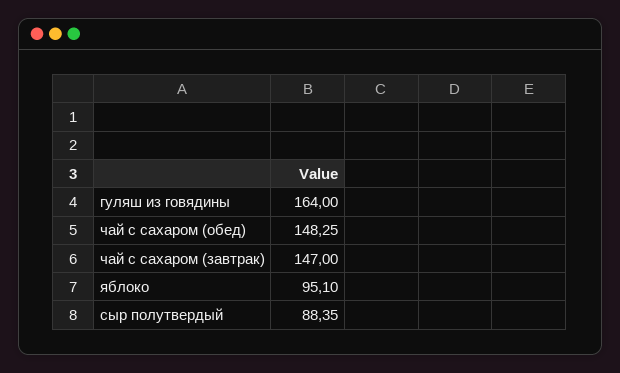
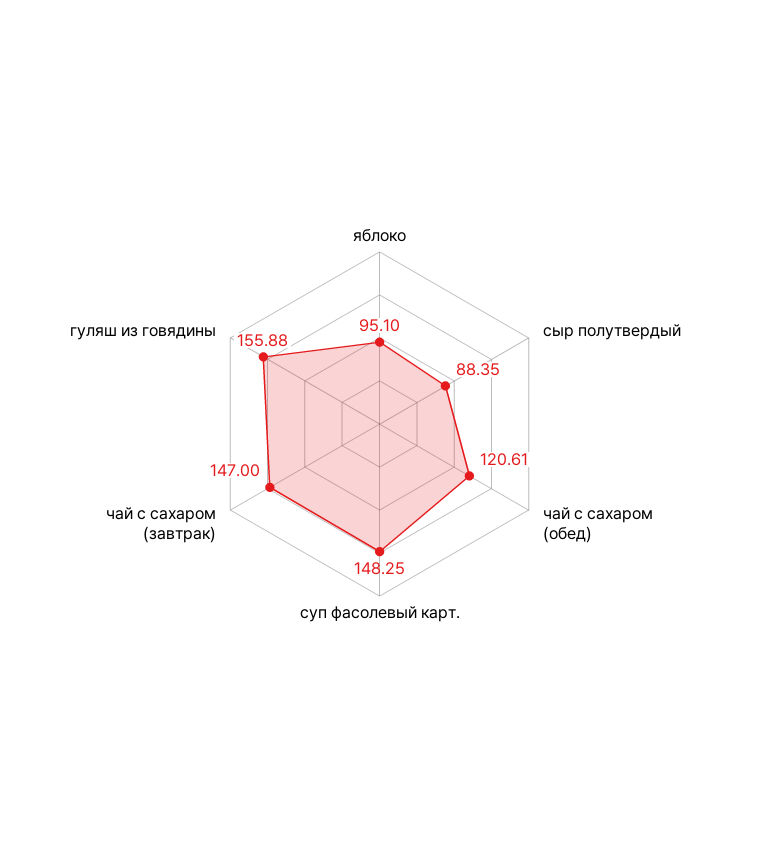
  {
-   "гуляш из говядины": 164,
+   "гуляш из говядины": 155.88,
-   "чай с сахаром (обед)": 148.25,
+   "чай с сахаром (обед)": 120.61,
    "чай с сахаром (завтрак)": 147,
    "яблоко": 95.1,
-   "сыр полутвердый": 88.35
+   "сыр полутвердый": 88.35,
+   "суп фасолевый карт.": 148.25
  }

